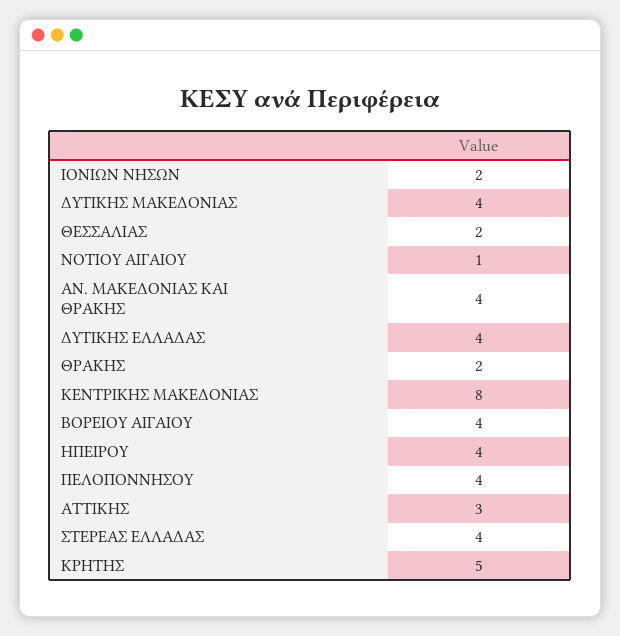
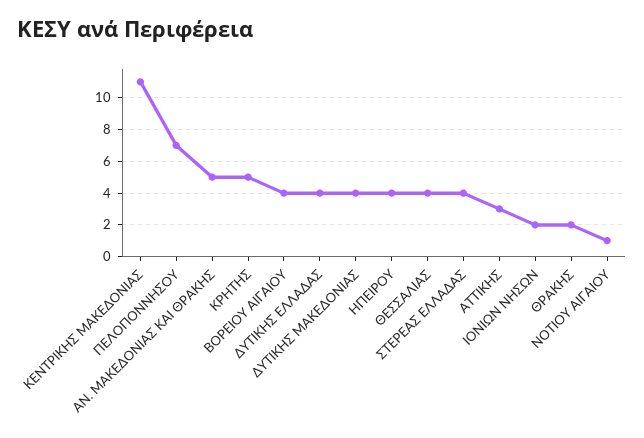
  {
    "ΙΟΝΙΩΝ ΝΗΣΩΝ": 2,
    "ΔΥΤΙΚΗΣ ΜΑΚΕΔΟΝΙΑΣ": 4,
-   "ΘΕΣΣΑΛΙΑΣ": 2,
+   "ΘΕΣΣΑΛΙΑΣ": 4,
    "ΝΟΤΙΟΥ ΑΙΓΑΙΟΥ": 1,
-   "ΑΝ. ΜΑΚΕΔΟΝΙΑΣ ΚΑΙ ΘΡΑΚΗΣ": 4,
+   "ΑΝ. ΜΑΚΕΔΟΝΙΑΣ ΚΑΙ ΘΡΑΚΗΣ": 5,
    "ΔΥΤΙΚΗΣ ΕΛΛΑΔΑΣ": 4,
    "ΘΡΑΚΗΣ": 2,
-   "ΚΕΝΤΡΙΚΗΣ ΜΑΚΕΔΟΝΙΑΣ": 8,
+   "ΚΕΝΤΡΙΚΗΣ ΜΑΚΕΔΟΝΙΑΣ": 11,
    "ΒΟΡΕΙΟΥ ΑΙΓΑΙΟΥ": 4,
    "ΗΠΕΙΡΟΥ": 4,
-   "ΠΕΛΟΠΟΝΝΗΣΟΥ": 4,
+   "ΠΕΛΟΠΟΝΝΗΣΟΥ": 7,
    "ΑΤΤΙΚΗΣ": 3,
    "ΣΤΕΡΕΑΣ ΕΛΛΑΔΑΣ": 4,
    "ΚΡΗΤΗΣ": 5
  }

